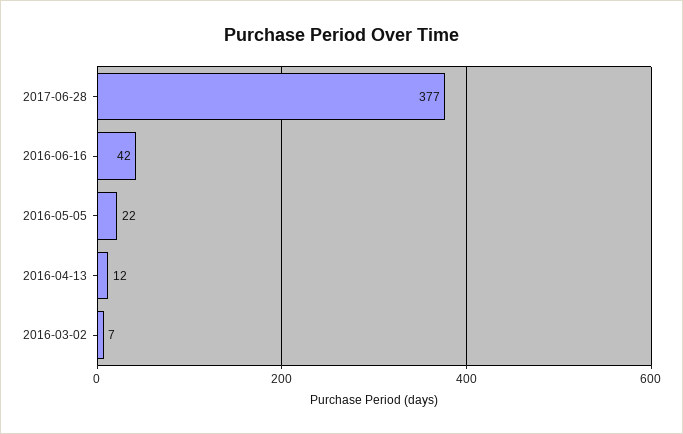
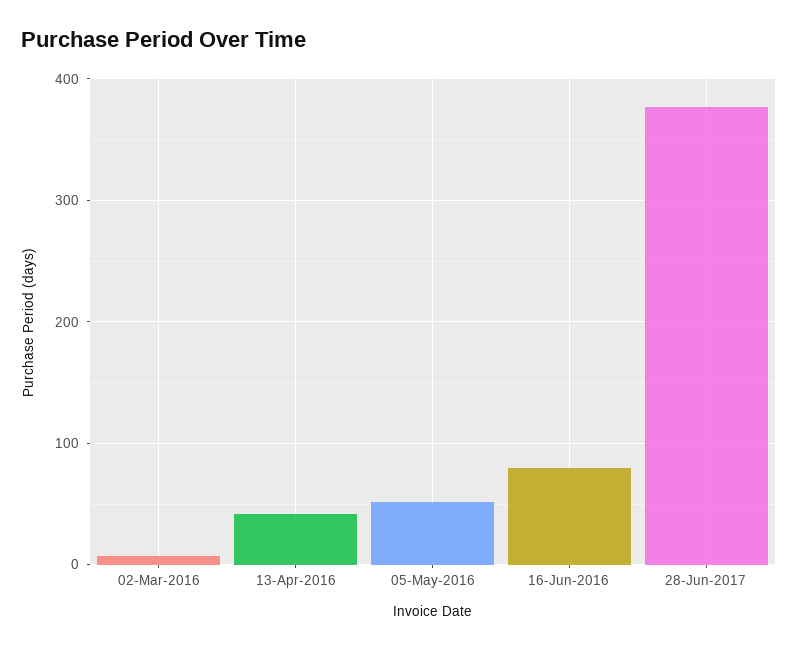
  {
    "2017-06-28": 377,
-   "2016-06-16": 42,
+   "2016-06-16": 80,
-   "2016-05-05": 22,
+   "2016-05-05": 50,
-   "2016-04-13": 12,
+   "2016-04-13": 40,
    "2016-03-02": 7
  }

